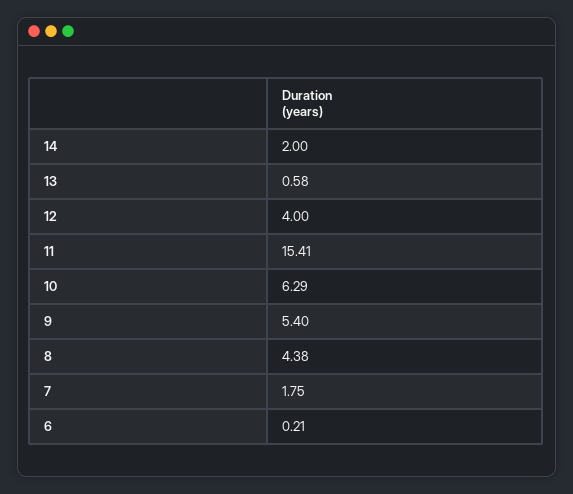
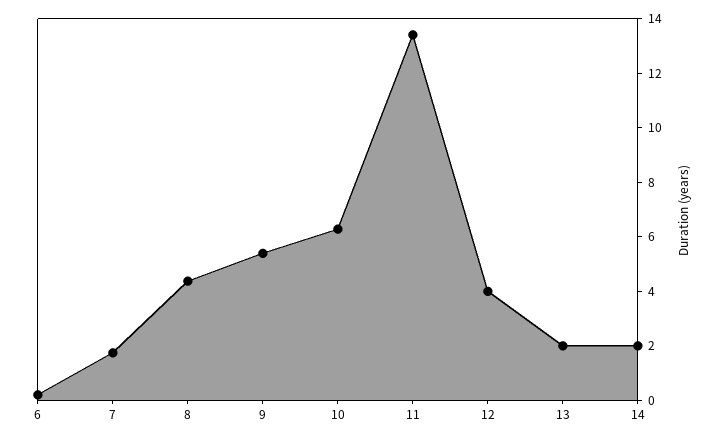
  {
    "14": 2,
-   "13": 0.58,
+   "13": 2,
    "12": 4,
-   "11": 15.41,
+   "11": 13.5,
    "10": 6.29,
    "9": 5.4,
    "8": 4.38,
    "7": 1.75,
    "6": 0.21
  }

